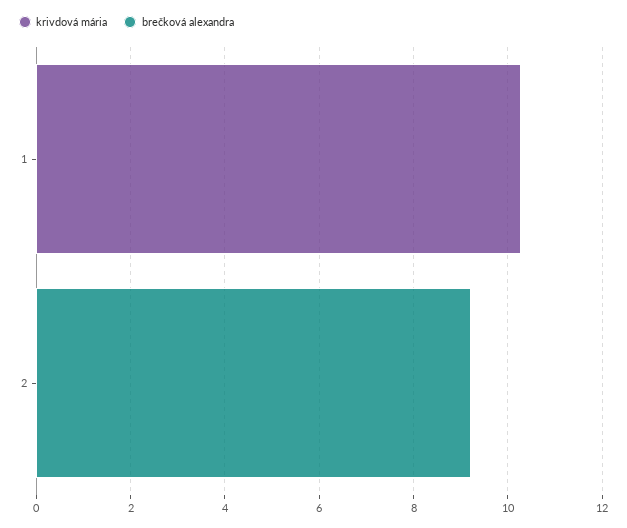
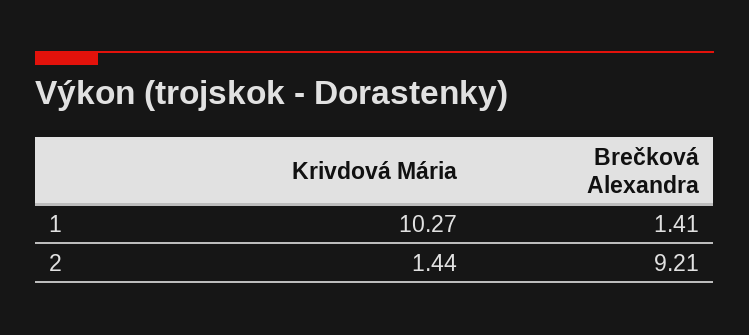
  {
    "krivdová mária": {
      "1": 10.27,
-     "2": 0
+     "2": 1.44
    },
    "brečková alexandra": {
-     "1": 0,
+     "1": 1.41,
      "2": 9.21
    }
  }

